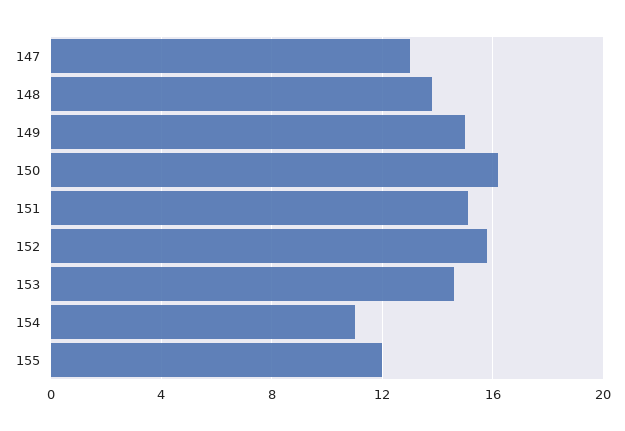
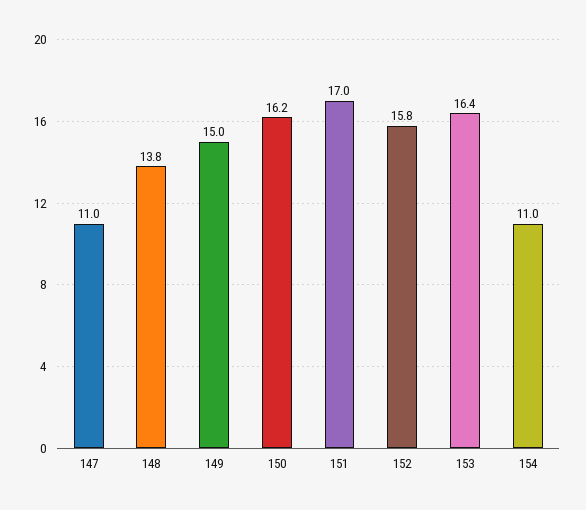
  {
-   "147": 13,
+   "147": 11,
    "148": 13.8,
    "149": 15,
    "150": 16.2,
-   "151": 15,
+   "151": 17,
    "152": 15.8,
-   "153": 14.5,
+   "153": 16.4,
-   "154": 11,
+   "154": 11
-   "155": 12
  }

